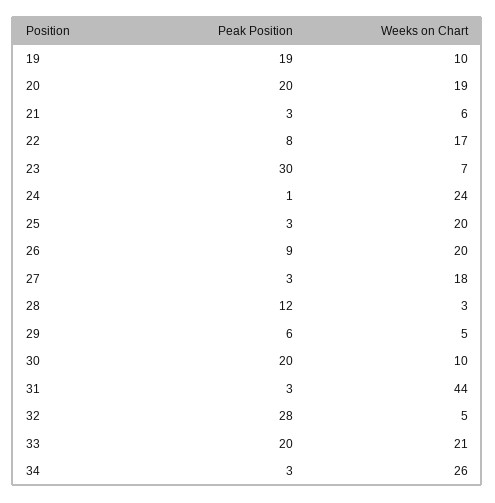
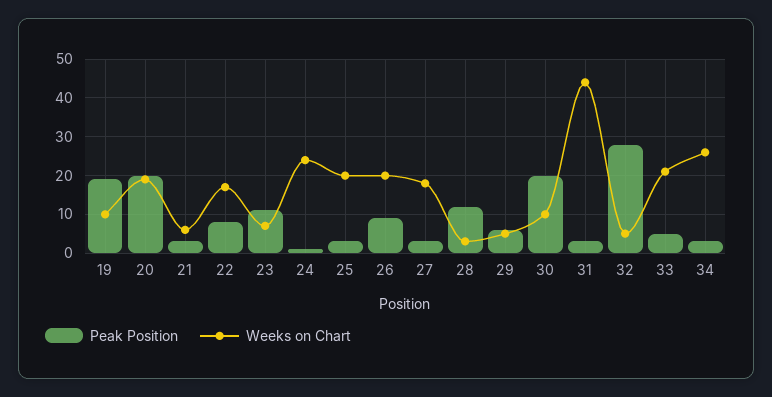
  {
    "Peak Position": {
      "19": 19,
      "20": 20,
      "21": 3,
      "22": 8,
-     "23": 30,
+     "23": 10,
      "24": 1,
      "25": 3,
      "26": 9,
      "27": 3,
      "28": 12,
      "29": 6,
      "30": 20,
      "31": 3,
      "32": 28,
-     "33": 20,
+     "33": 5,
      "34": 3
    },
    "Weeks on Chart": {
      "19": 10,
      "20": 19,
      "21": 6,
      "22": 17,
      "23": 7,
      "24": 24,
      "25": 20,
      "26": 20,
      "27": 18,
      "28": 3,
      "29": 5,
      "30": 10,
      "31": 44,
      "32": 5,
      "33": 21,
      "34": 26
    }
  }

